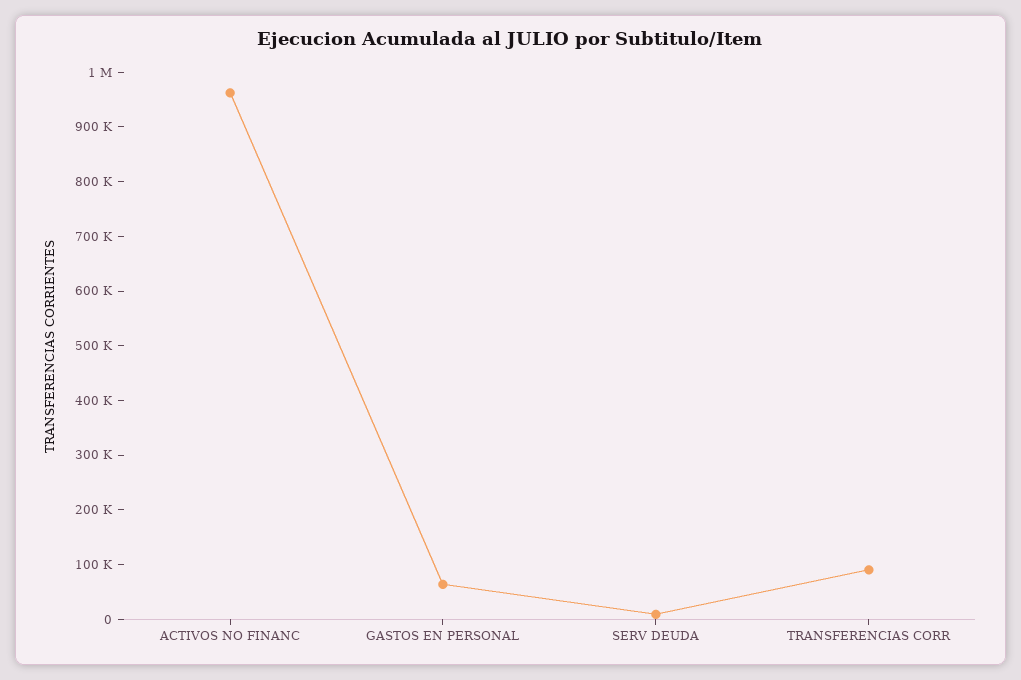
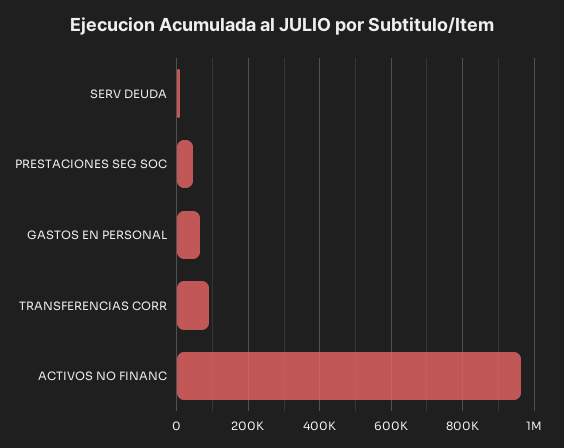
  {
    "ACTIVOS NO FINANC": 960000,
    "GASTOS EN PERSONAL": 60000,
    "SERV DEUDA": 0,
-   "TRANSFERENCIAS CORR": 100000
+   "TRANSFERENCIAS CORR": 100000,
+   "PRESTACIONES SEG SOC": 40000
  }

